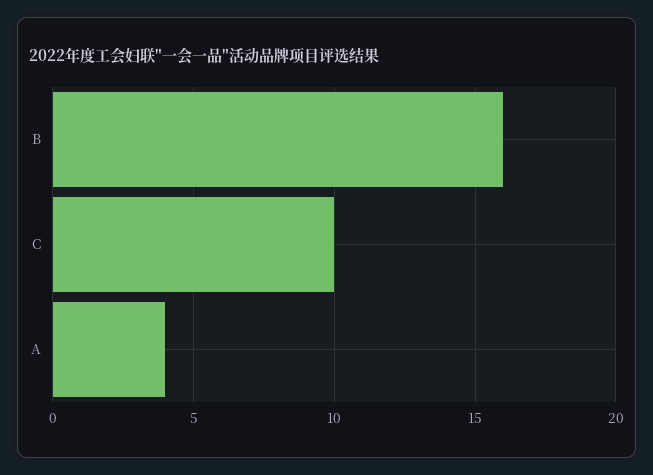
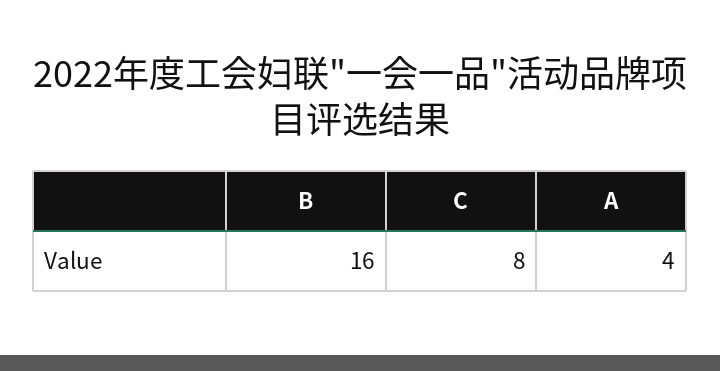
  {
    "B": 16,
-   "C": 10,
+   "C": 8,
    "A": 4
  }

